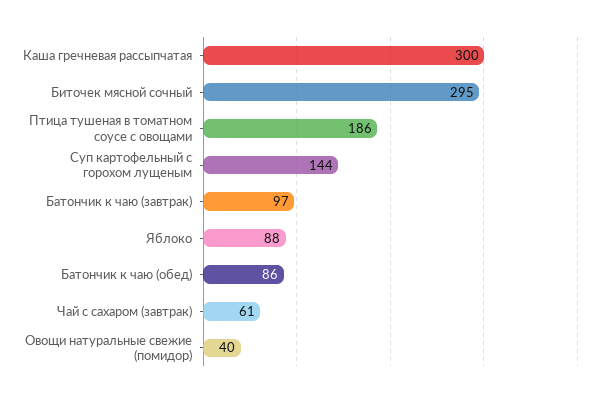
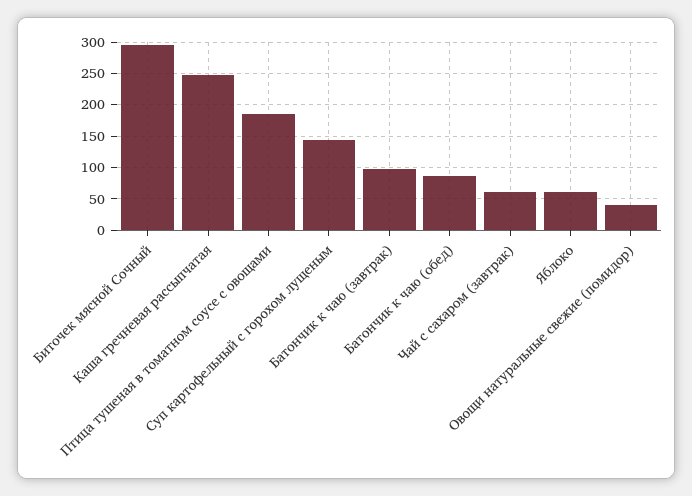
  {
-   "Каша гречневая рассыпчатая": 300,
+   "Каша гречневая рассыпчатая": 250,
    "Биточек мясной сочный": 295,
    "Птица тушеная в томатном соусе с овощами": 186,
    "Суп картофельный с горохом лущеным": 144,
    "Батончик к чаю (завтрак)": 97,
-   "Яблоко": 88,
+   "Яблоко": 60,
    "Батончик к чаю (обед)": 86,
    "Чай с сахаром (завтрак)": 61,
    "Овощи натуральные свежие (помидор)": 40
  }

